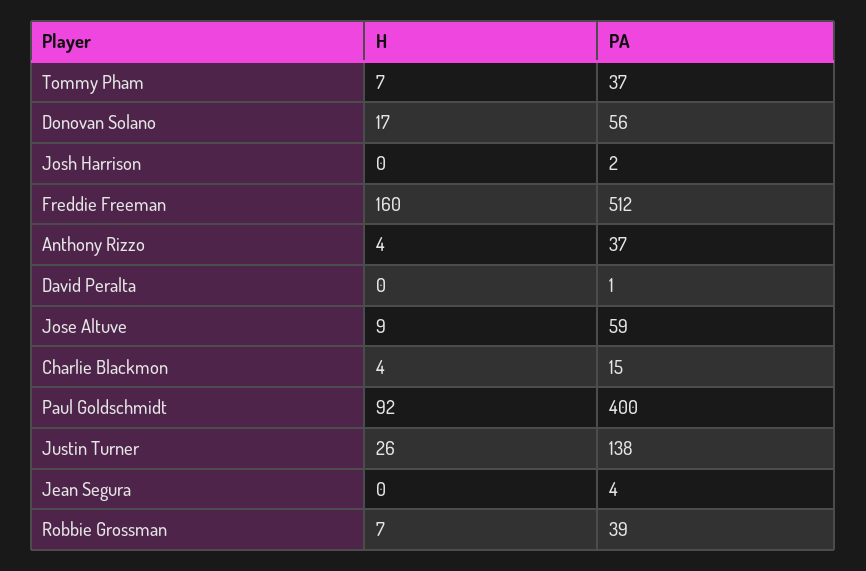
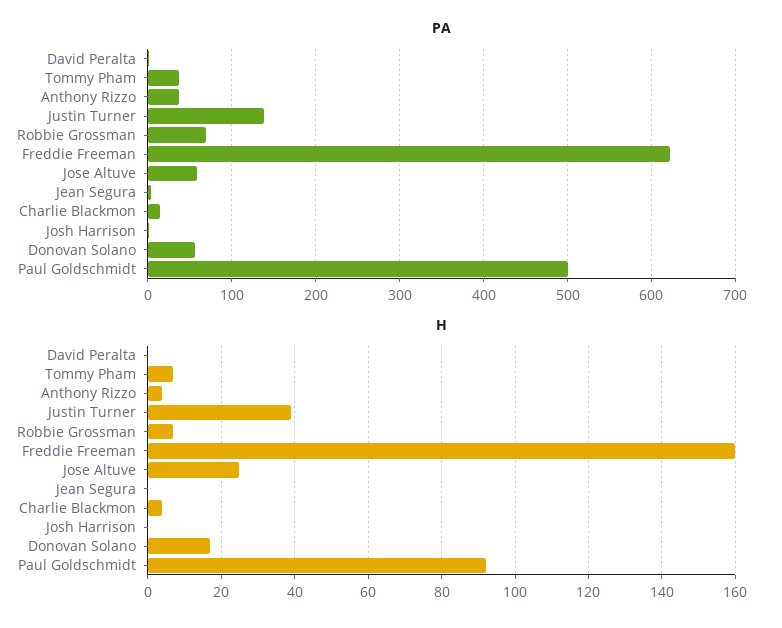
  {
    "H": {
      "Tommy Pham": 7,
      "Donovan Solano": 17,
      "Josh Harrison": 0,
      "Freddie Freeman": 160,
      "Anthony Rizzo": 4,
      "David Peralta": 0,
-     "Jose Altuve": 9,
+     "Jose Altuve": 25,
      "Charlie Blackmon": 4,
      "Paul Goldschmidt": 92,
-     "Justin Turner": 26,
+     "Justin Turner": 40,
      "Jean Segura": 0,
      "Robbie Grossman": 7
    },
    "PA": {
      "Tommy Pham": 37,
      "Donovan Solano": 56,
      "Josh Harrison": 2,
-     "Freddie Freeman": 512,
+     "Freddie Freeman": 620,
      "Anthony Rizzo": 37,
      "David Peralta": 1,
      "Jose Altuve": 59,
      "Charlie Blackmon": 15,
-     "Paul Goldschmidt": 400,
+     "Paul Goldschmidt": 500,
      "Justin Turner": 138,
      "Jean Segura": 4,
-     "Robbie Grossman": 39
+     "Robbie Grossman": 70
    }
  }

